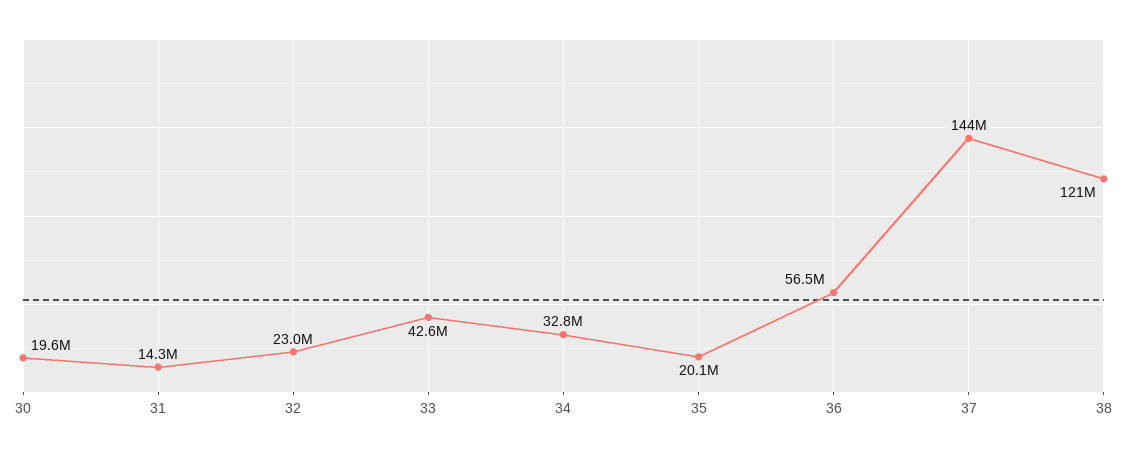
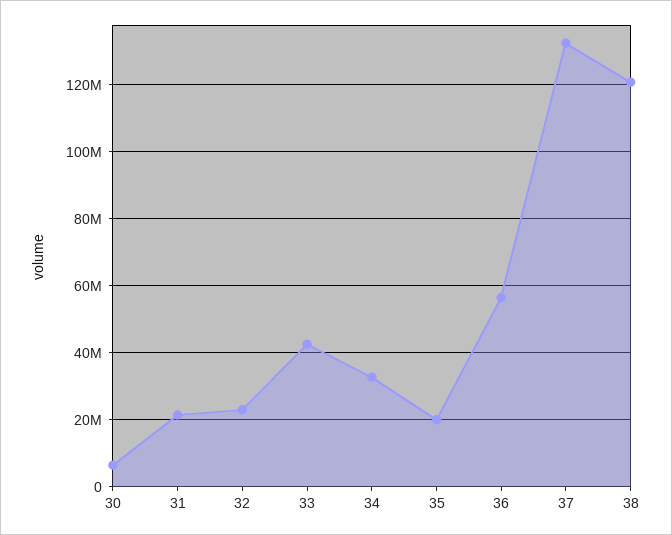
  {
-   "30": 19600000,
+   "30": 6000000,
-   "31": 14300000,
+   "31": 22000000,
    "32": 23000000,
    "33": 42600000,
    "34": 32800000,
    "35": 20100000,
    "36": 56500000,
-   "37": 144000000,
+   "37": 132000000,
    "38": 121000000
  }

